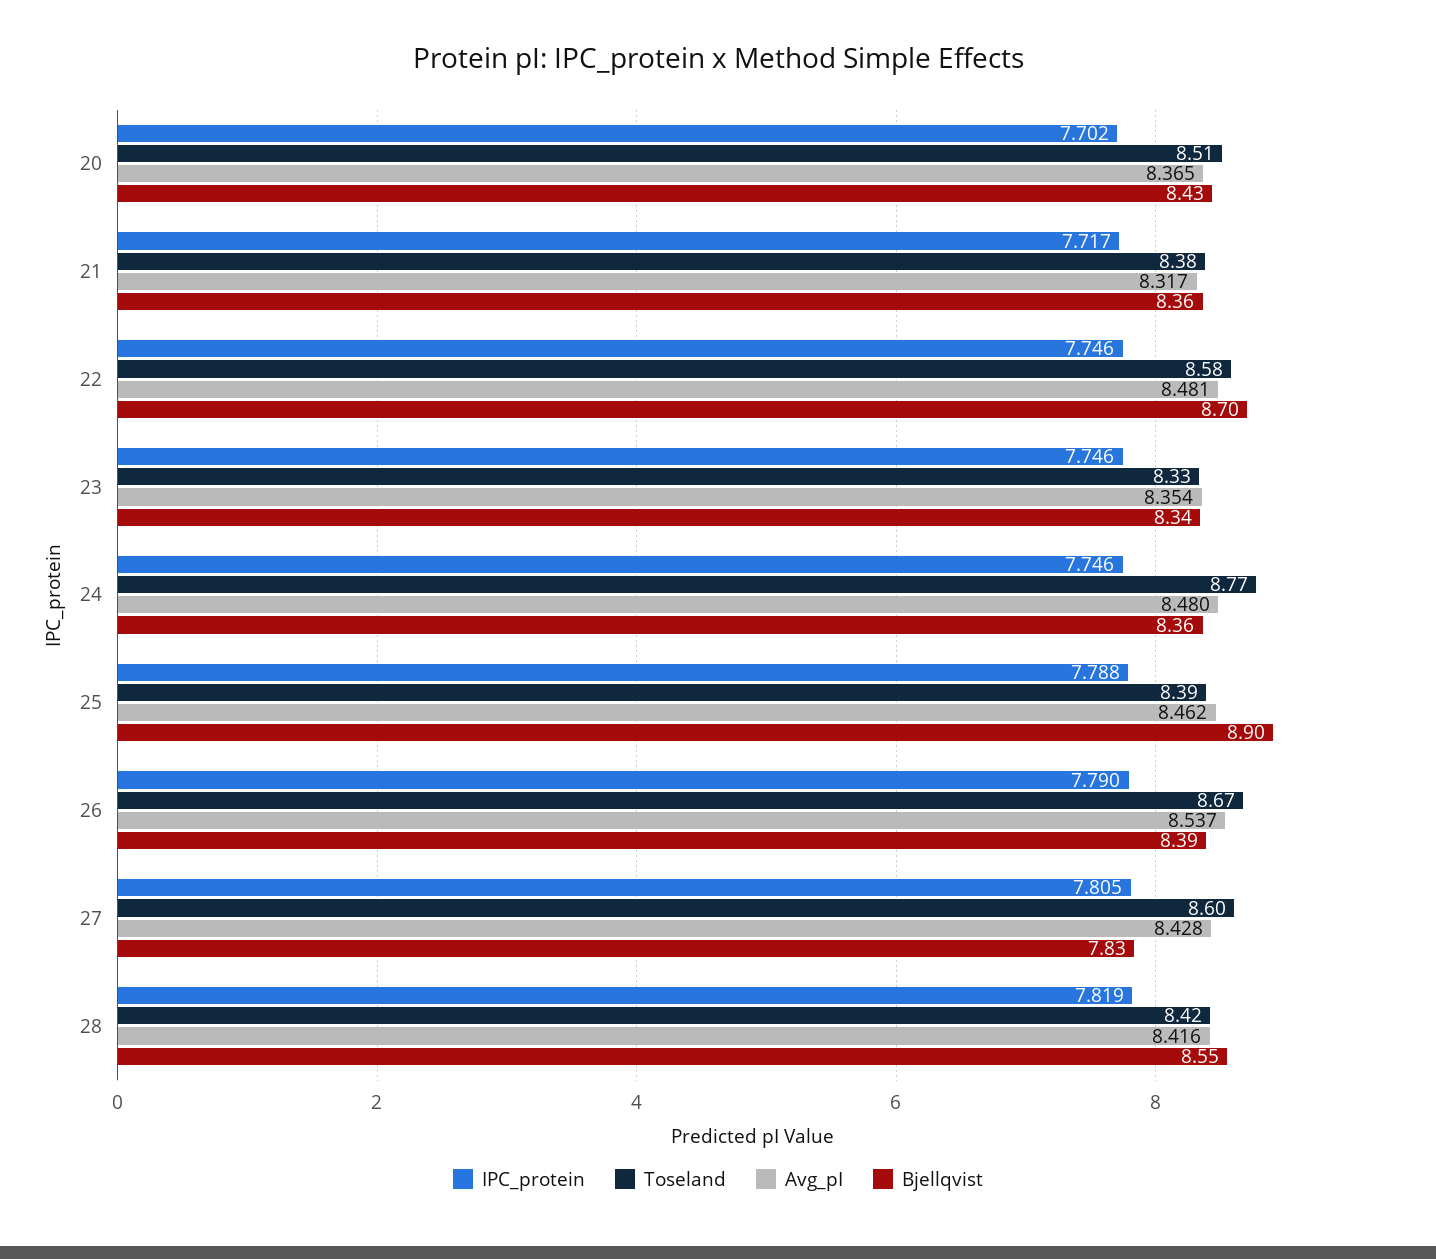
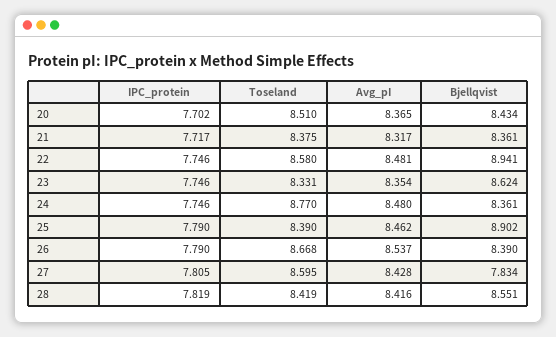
  {
    "IPC_protein": {
      "20": 7.702,
      "21": 7.717,
      "22": 7.746,
      "23": 7.746,
      "24": 7.746,
-     "25": 7.788,
+     "25": 7.79,
      "26": 7.79,
      "27": 7.805,
      "28": 7.819
    },
    "Toseland": {
      "20": 8.51,
      "21": 8.375,
      "22": 8.58,
      "23": 8.331,
      "24": 8.77,
      "25": 8.39,
      "26": 8.668,
      "27": 8.595,
      "28": 8.419
    },
    "Avg_pI": {
      "20": 8.365,
      "21": 8.317,
      "22": 8.481,
      "23": 8.354,
      "24": 8.48,
      "25": 8.462,
      "26": 8.537,
      "27": 8.428,
      "28": 8.416
    },
    "Bjellqvist": {
      "20": 8.434,
      "21": 8.361,
-     "22": 8.7,
+     "22": 8.941,
-     "23": 8.34,
+     "23": 8.624,
      "24": 8.361,
      "25": 8.902,
      "26": 8.39,
      "27": 7.834,
      "28": 8.551
    }
  }

